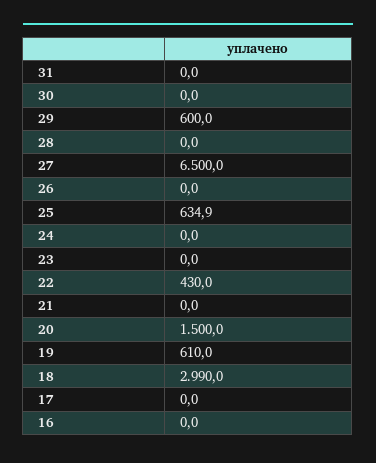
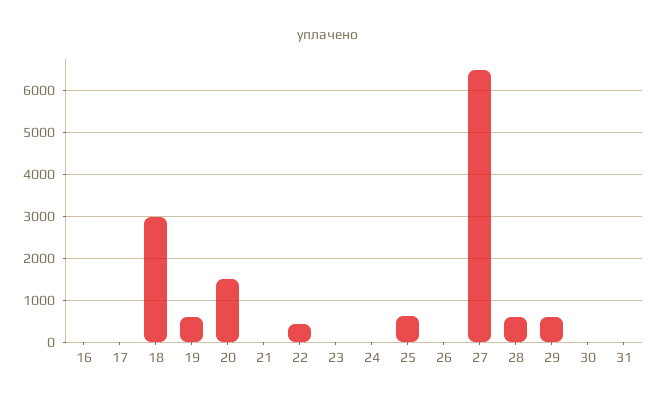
  {
    "31": 0,
    "30": 0,
    "29": 600,
-   "28": 0,
+   "28": 600,
    "27": 6500,
    "26": 0,
    "25": 634.9,
    "24": 0,
    "23": 0,
    "22": 430,
    "21": 0,
    "20": 1500,
    "19": 610,
    "18": 2990,
    "17": 0,
    "16": 0
  }

